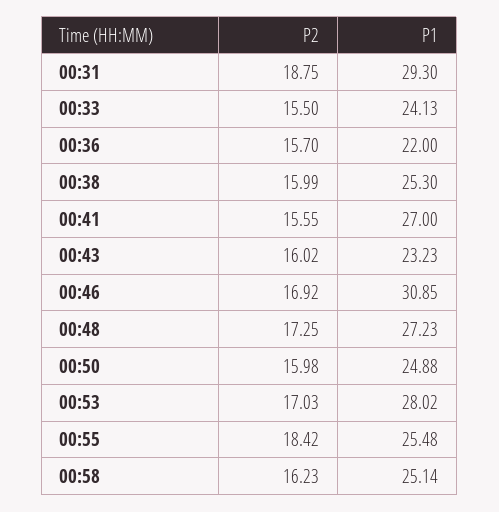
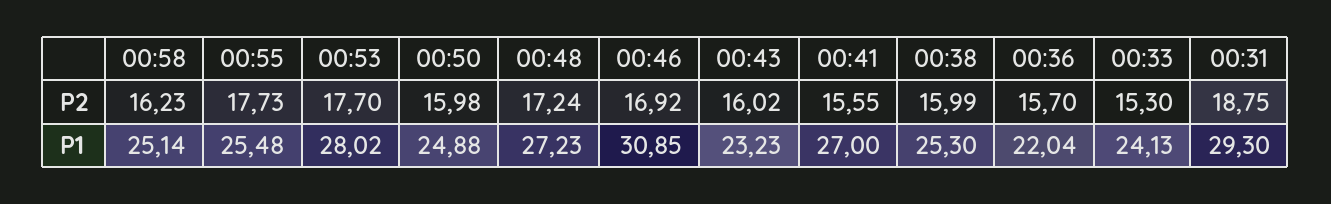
  {
    "P2": {
      "00:31": 18.75,
-     "00:33": 15.5,
+     "00:33": 15.3,
      "00:36": 15.7,
      "00:38": 15.99,
      "00:41": 15.55,
      "00:43": 16.02,
      "00:46": 16.92,
-     "00:48": 17.25,
+     "00:48": 17.24,
      "00:50": 15.98,
-     "00:53": 17.03,
+     "00:53": 17.7,
-     "00:55": 18.42,
+     "00:55": 17.73,
      "00:58": 16.23
    },
    "P1": {
      "00:31": 29.3,
      "00:33": 24.13,
-     "00:36": 22,
+     "00:36": 22.04,
      "00:38": 25.3,
      "00:41": 27,
      "00:43": 23.23,
      "00:46": 30.85,
      "00:48": 27.23,
      "00:50": 24.88,
      "00:53": 28.02,
      "00:55": 25.48,
      "00:58": 25.14
    }
  }

